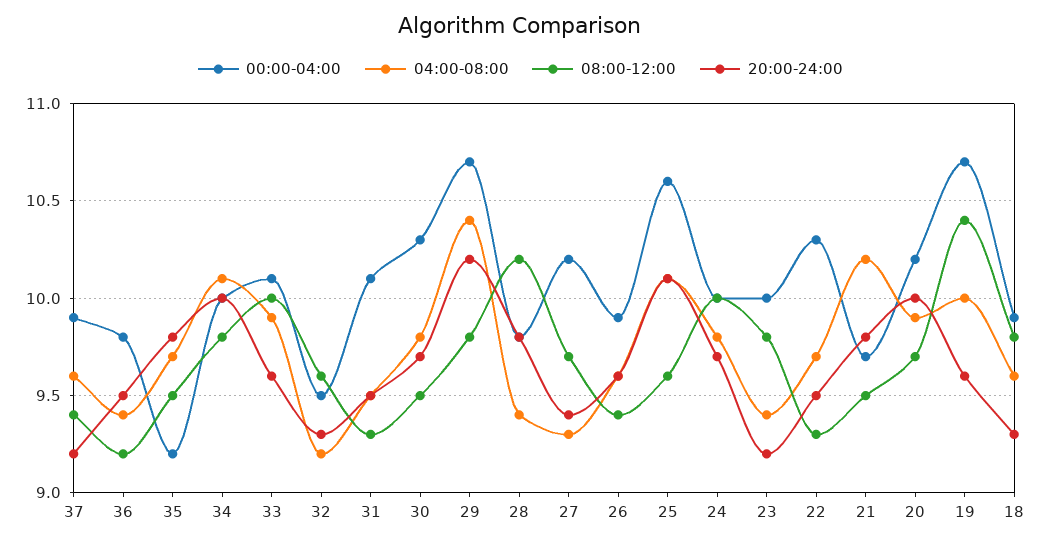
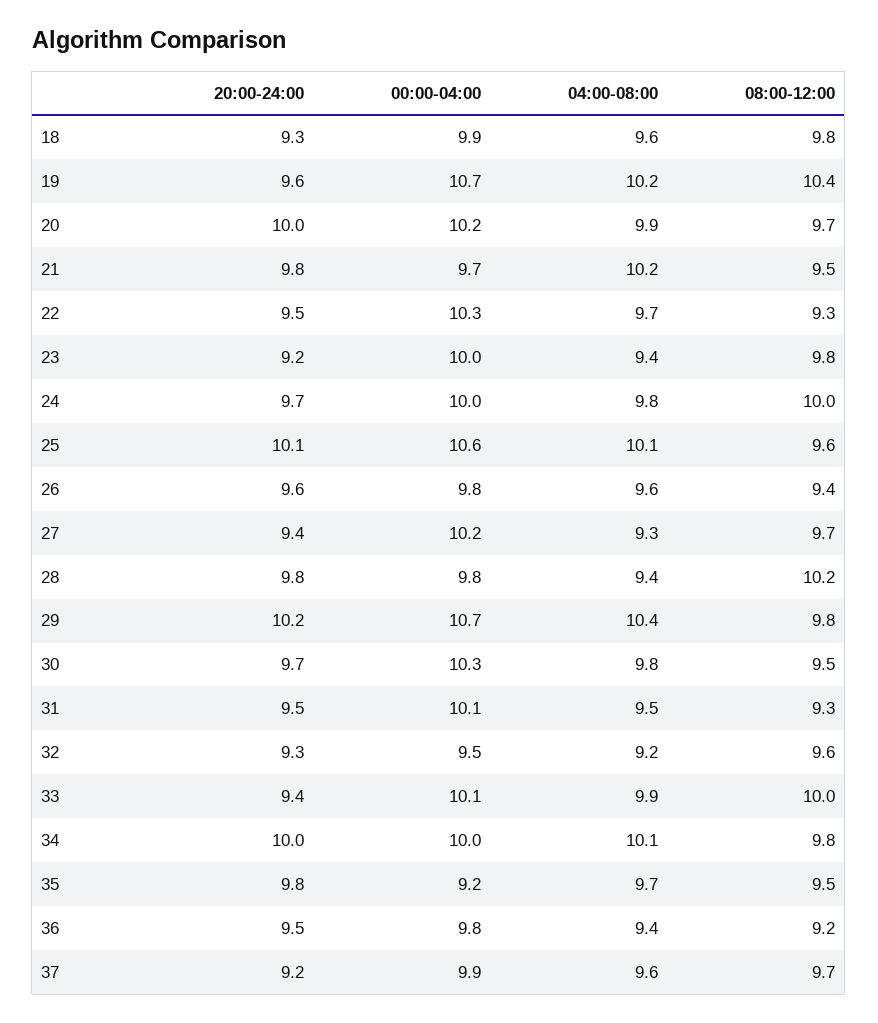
  {
    "00:00-04:00": {
      "37": 9.9,
      "36": 9.8,
      "35": 9.2,
      "34": 10,
      "33": 10.1,
      "32": 9.5,
      "31": 10.1,
      "30": 10.3,
      "29": 10.7,
      "28": 9.8,
      "27": 10.2,
-     "26": 9.9,
+     "26": 9.8,
      "25": 10.6,
      "24": 10,
      "23": 10,
      "22": 10.3,
      "21": 9.7,
      "20": 10.2,
      "19": 10.7,
      "18": 9.9
    },
    "04:00-08:00": {
      "37": 9.6,
      "36": 9.4,
      "35": 9.7,
      "34": 10.1,
      "33": 9.9,
      "32": 9.2,
      "31": 9.5,
      "30": 9.8,
      "29": 10.4,
      "28": 9.4,
      "27": 9.3,
      "26": 9.6,
      "25": 10.1,
      "24": 9.8,
      "23": 9.4,
      "22": 9.7,
      "21": 10.2,
      "20": 9.9,
-     "19": 10,
+     "19": 10.2,
      "18": 9.6
    },
    "08:00-12:00": {
-     "37": 9.4,
+     "37": 9.7,
      "36": 9.2,
      "35": 9.5,
      "34": 9.8,
      "33": 10,
      "32": 9.6,
      "31": 9.3,
      "30": 9.5,
      "29": 9.8,
      "28": 10.2,
      "27": 9.7,
      "26": 9.4,
      "25": 9.6,
      "24": 10,
      "23": 9.8,
      "22": 9.3,
      "21": 9.5,
      "20": 9.7,
      "19": 10.4,
      "18": 9.8
    },
    "20:00-24:00": {
      "37": 9.2,
      "36": 9.5,
      "35": 9.8,
      "34": 10,
-     "33": 9.6,
+     "33": 9.4,
      "32": 9.3,
      "31": 9.5,
      "30": 9.7,
      "29": 10.2,
      "28": 9.8,
      "27": 9.4,
      "26": 9.6,
      "25": 10.1,
      "24": 9.7,
      "23": 9.2,
      "22": 9.5,
      "21": 9.8,
      "20": 10,
      "19": 9.6,
      "18": 9.3
    }
  }

